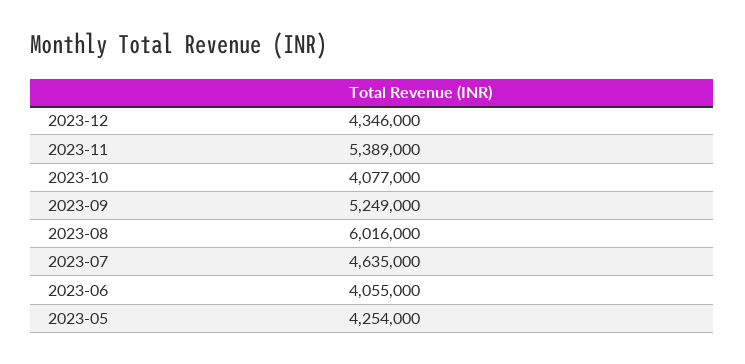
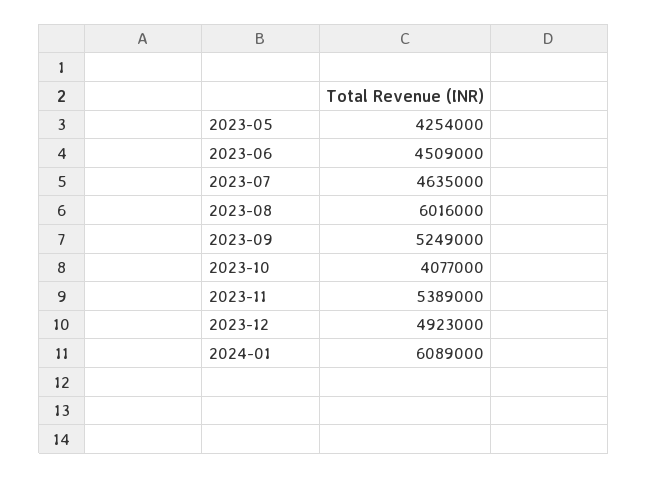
  {
-   "2023-12": 4346000,
+   "2023-12": 4923000,
    "2023-11": 5389000,
    "2023-10": 4077000,
    "2023-09": 5249000,
    "2023-08": 6016000,
    "2023-07": 4635000,
-   "2023-06": 4055000,
+   "2023-06": 4509000,
-   "2023-05": 4254000
+   "2023-05": 4254000,
+   "2024-01": 6089000
  }

